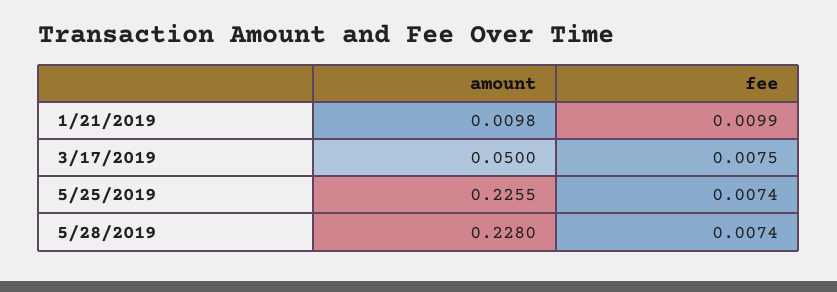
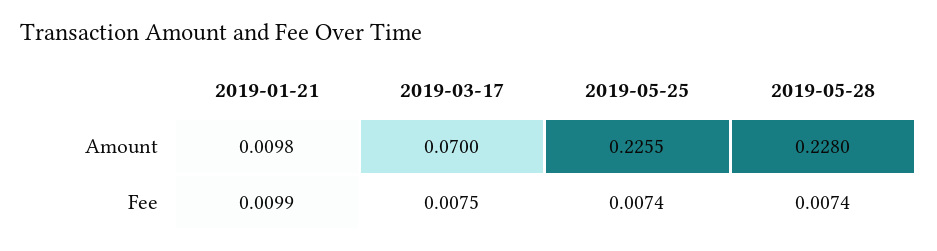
  {
    "amount": {
      "1/21/2019": 0.0098,
-     "3/17/2019": 0.05,
+     "3/17/2019": 0.07,
      "5/25/2019": 0.2255,
      "5/28/2019": 0.228
    },
    "fee": {
      "1/21/2019": 0.0099,
      "3/17/2019": 0.0075,
      "5/25/2019": 0.0074,
      "5/28/2019": 0.0074
    }
  }

